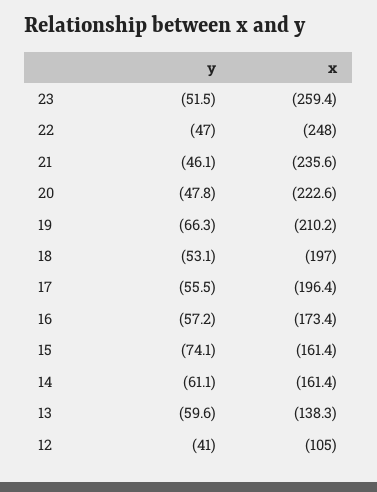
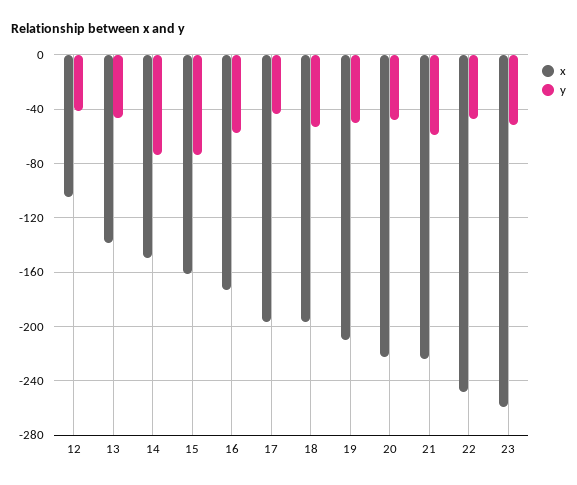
  {
    "y": {
      "23": -51.5,
      "22": -47,
-     "21": -46.1,
+     "21": -60,
      "20": -47.8,
-     "19": -66.3,
+     "19": -50,
      "18": -53.1,
-     "17": -55.5,
+     "17": -45,
      "16": -57.2,
      "15": -74.1,
-     "14": -61.1,
+     "14": -75,
-     "13": -59.6,
+     "13": -45,
      "12": -41
    },
    "x": {
      "23": -259.4,
      "22": -248,
-     "21": -235.6,
+     "21": -225,
      "20": -222.6,
      "19": -210.2,
      "18": -197,
      "17": -196.4,
      "16": -173.4,
      "15": -161.4,
-     "14": -161.4,
+     "14": -150,
      "13": -138.3,
      "12": -105
    }
  }

